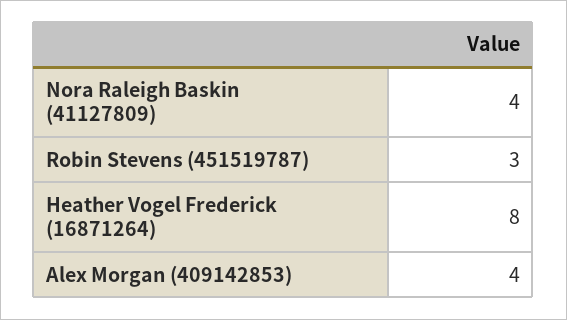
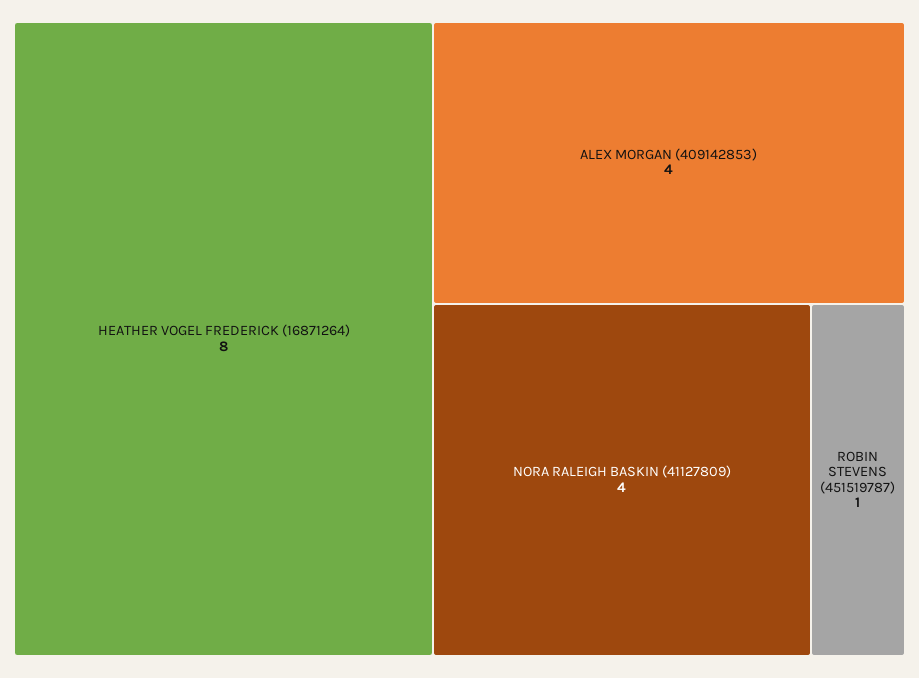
  {
    "Nora Raleigh Baskin (41127809)": 4,
-   "Robin Stevens (451519787)": 3,
+   "Robin Stevens (451519787)": 1,
    "Heather Vogel Frederick (16871264)": 8,
    "Alex Morgan (409142853)": 4
  }

